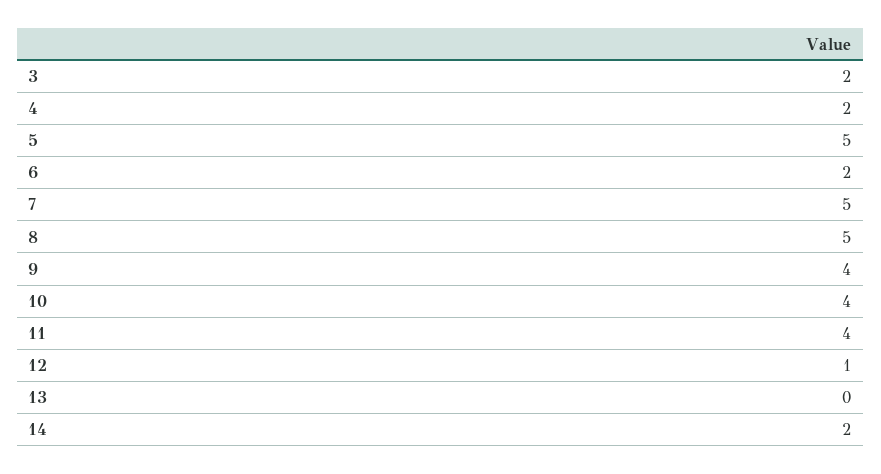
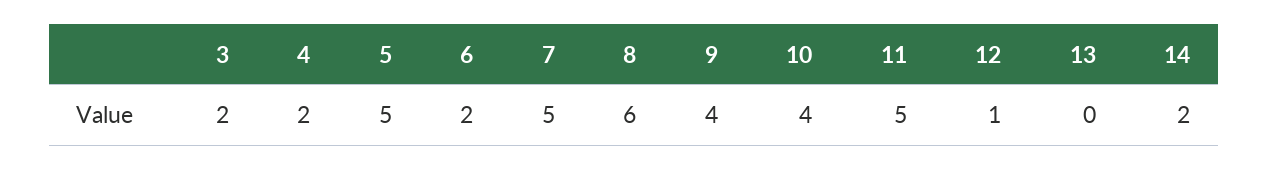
  {
    "3": 2,
    "4": 2,
    "5": 5,
    "6": 2,
    "7": 5,
-   "8": 5,
+   "8": 6,
    "9": 4,
    "10": 4,
-   "11": 4,
+   "11": 5,
    "12": 1,
    "13": 0,
    "14": 2
  }

